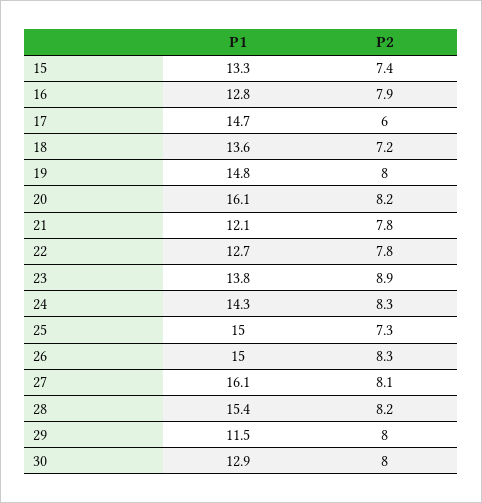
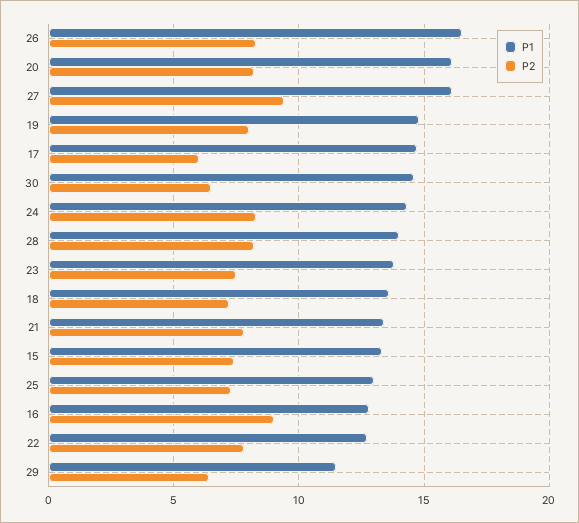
  {
    "P1": {
      "15": 13.3,
      "16": 12.8,
      "17": 14.7,
      "18": 13.6,
      "19": 14.8,
      "20": 16.1,
-     "21": 12.1,
+     "21": 13.5,
      "22": 12.7,
      "23": 13.8,
      "24": 14.3,
-     "25": 15,
+     "25": 13,
-     "26": 15,
+     "26": 16.5,
      "27": 16.1,
-     "28": 15.4,
+     "28": 14,
      "29": 11.5,
-     "30": 12.9
+     "30": 14.5
    },
    "P2": {
      "15": 7.4,
-     "16": 7.9,
+     "16": 9,
      "17": 6,
      "18": 7.2,
      "19": 8,
      "20": 8.2,
      "21": 7.8,
      "22": 7.8,
-     "23": 8.9,
+     "23": 7.5,
      "24": 8.3,
      "25": 7.3,
      "26": 8.3,
-     "27": 8.1,
+     "27": 9.5,
      "28": 8.2,
-     "29": 8,
+     "29": 6.5,
-     "30": 8
+     "30": 6.5
    }
  }

